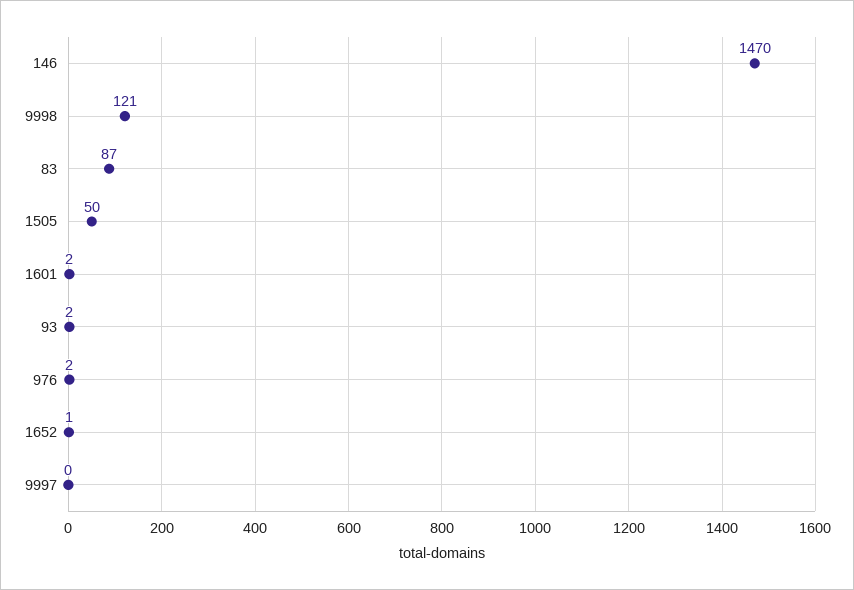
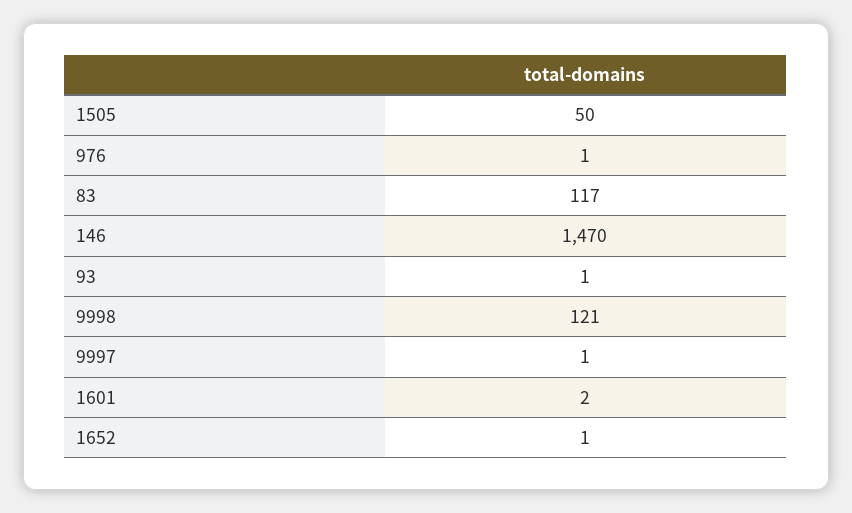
  {
    "146": 1470,
    "9998": 121,
-   "83": 87,
+   "83": 117,
    "1505": 50,
    "1601": 2,
-   "93": 2,
+   "93": 1,
-   "976": 2,
+   "976": 1,
    "1652": 1,
-   "9997": 0
+   "9997": 1
  }

